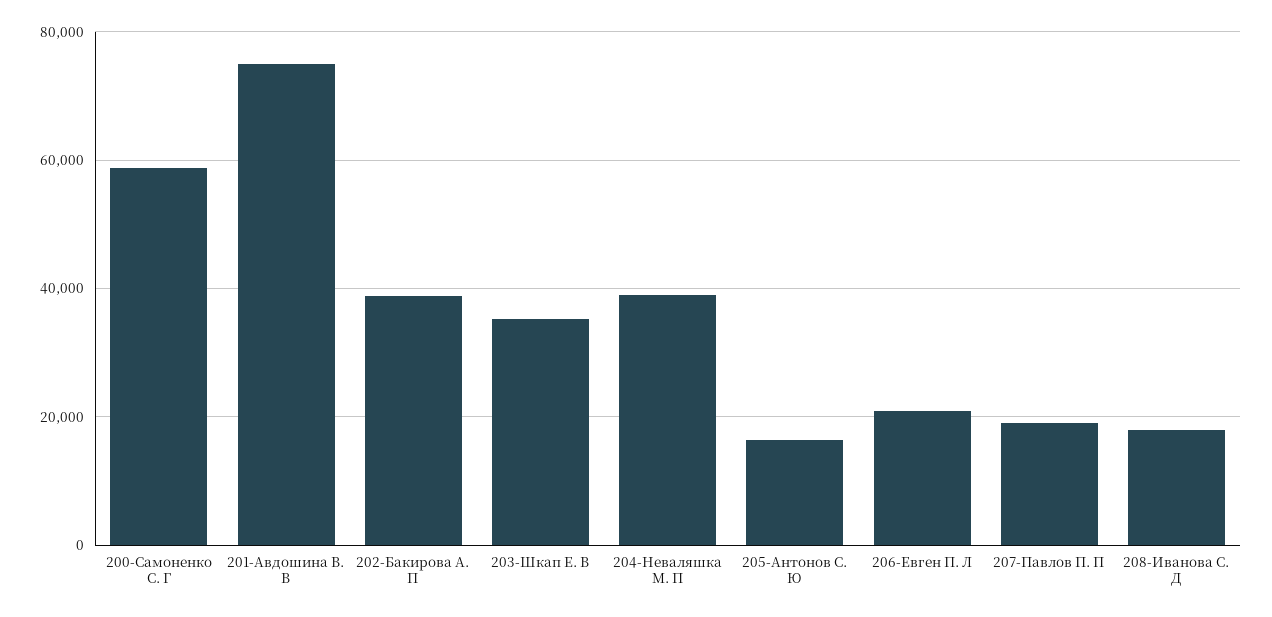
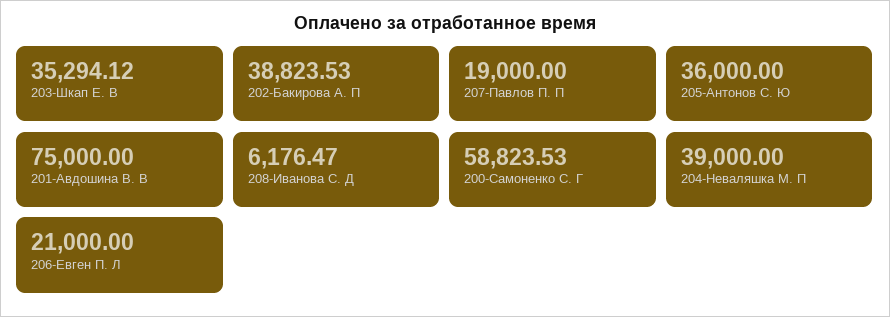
  {
    "200-Самоненко С. Г": 58823.53,
    "201-Авдошина В. В": 75000,
    "202-Бакирова А. П": 38823.53,
    "203-Шкап Е. В": 35294.12,
    "204-Неваляшка М. П": 39000,
-   "205-Антонов С. Ю": 16000,
+   "205-Антонов С. Ю": 36000,
    "206-Евген П. Л": 21000,
    "207-Павлов П. П": 19000,
-   "208-Иванова С. Д": 18000
+   "208-Иванова С. Д": 6176.47
  }

